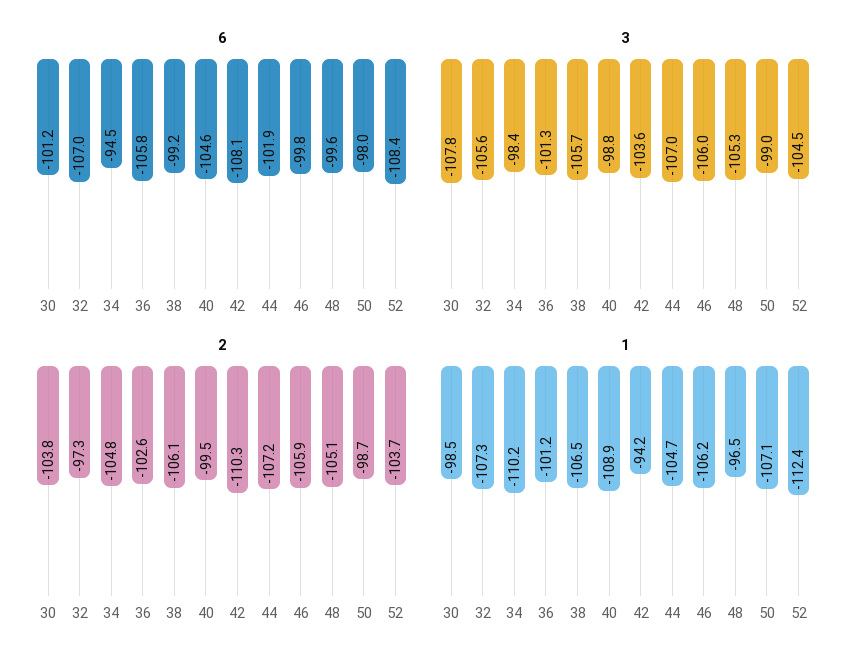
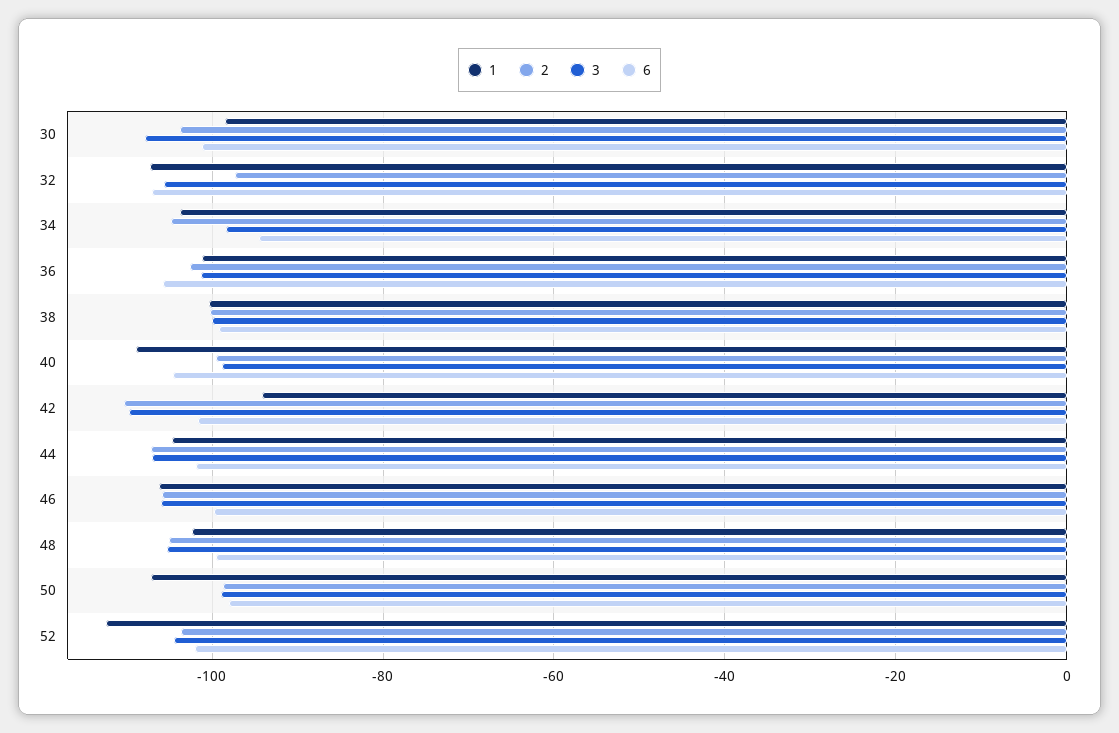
  {
    "6": {
      "30": -101.2,
      "32": -107,
      "34": -94.5,
      "36": -105.8,
      "38": -99.2,
      "40": -104.6,
-     "42": -108.1,
+     "42": -102,
      "44": -101.9,
      "46": -99.8,
      "48": -99.6,
      "50": -98,
-     "52": -108.4
+     "52": -102
    },
    "3": {
      "30": -107.8,
      "32": -105.6,
      "34": -98.4,
      "36": -101.3,
-     "38": -105.7,
+     "38": -100,
      "40": -98.8,
-     "42": -103.6,
+     "42": -110,
      "44": -107,
      "46": -106,
      "48": -105.3,
      "50": -99,
      "52": -104.5
    },
    "2": {
      "30": -103.8,
      "32": -97.3,
      "34": -104.8,
      "36": -102.6,
-     "38": -106.1,
+     "38": -100,
      "40": -99.5,
      "42": -110.3,
      "44": -107.2,
      "46": -105.9,
      "48": -105.1,
      "50": -98.7,
      "52": -103.7
    },
    "1": {
      "30": -98.5,
      "32": -107.3,
-     "34": -110.2,
+     "34": -104,
      "36": -101.2,
-     "38": -106.5,
+     "38": -100,
      "40": -108.9,
      "42": -94.2,
      "44": -104.7,
      "46": -106.2,
-     "48": -96.5,
+     "48": -102,
      "50": -107.1,
      "52": -112.4
    }
  }

